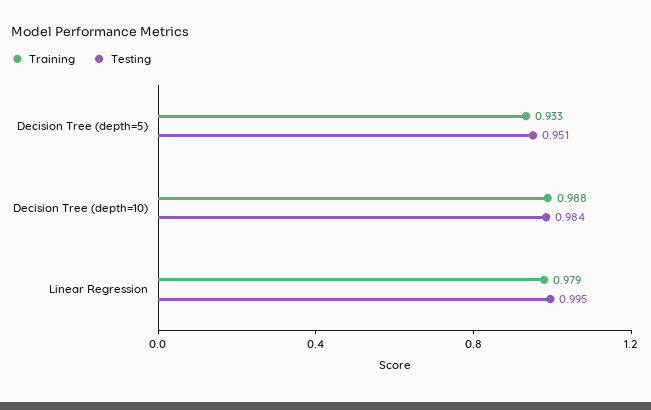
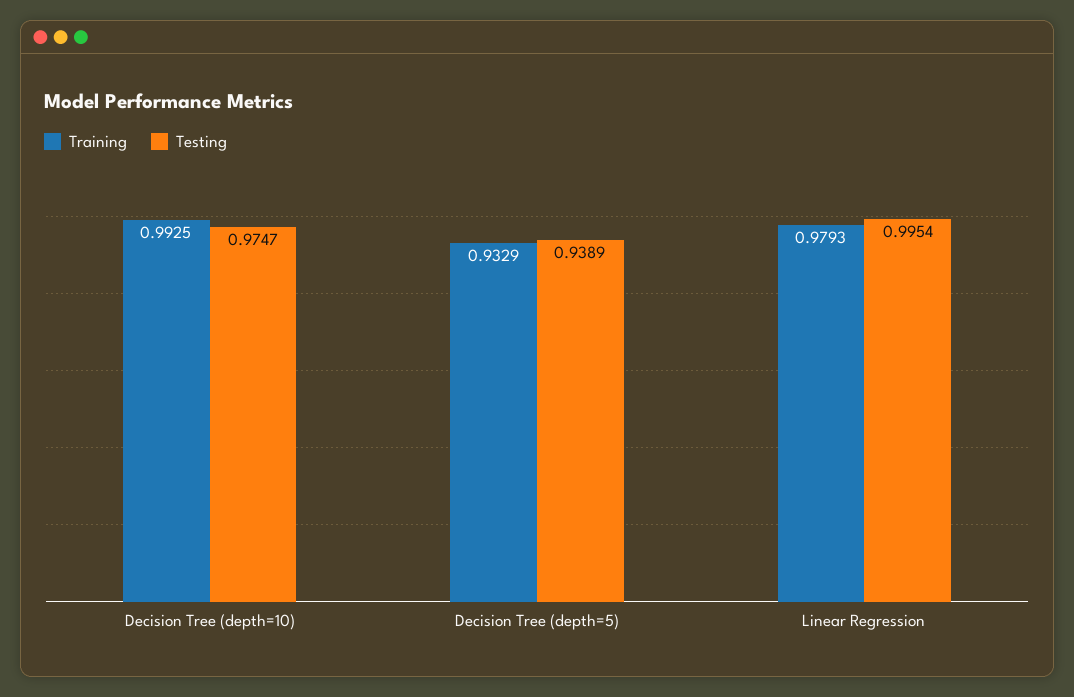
  {
    "Training": {
      "Decision Tree (depth=5)": 0.9329,
-     "Decision Tree (depth=10)": 0.988,
+     "Decision Tree (depth=10)": 0.9925,
      "Linear Regression": 0.9793
    },
    "Testing": {
-     "Decision Tree (depth=5)": 0.951,
+     "Decision Tree (depth=5)": 0.9389,
-     "Decision Tree (depth=10)": 0.984,
+     "Decision Tree (depth=10)": 0.9747,
      "Linear Regression": 0.9954
    }
  }

